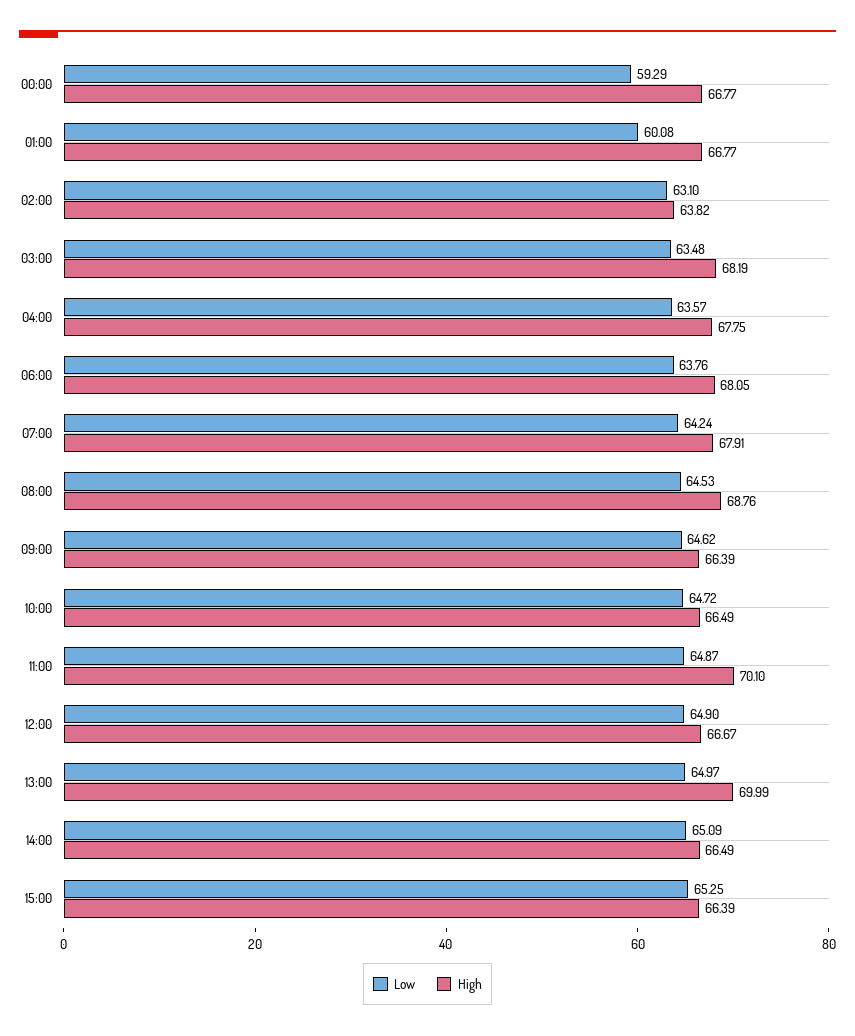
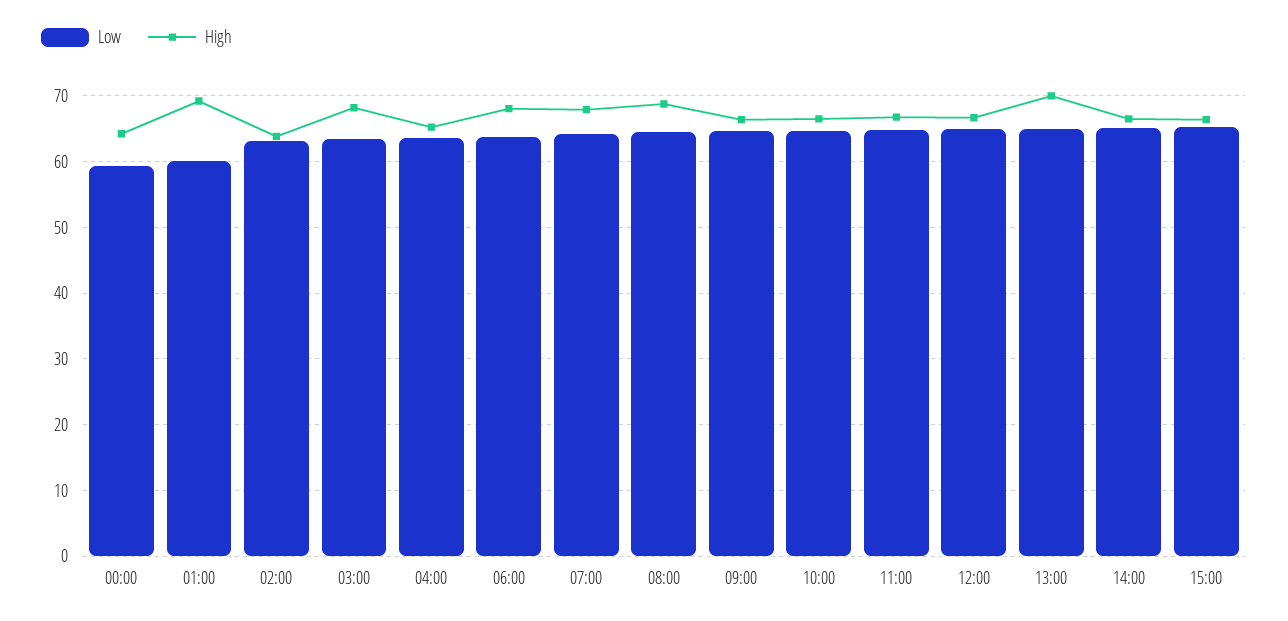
  {
    "Low": {
      "00:00": 59.29,
      "01:00": 60.08,
      "02:00": 63.1,
      "03:00": 63.48,
      "04:00": 63.57,
      "06:00": 63.76,
      "07:00": 64.24,
      "08:00": 64.53,
      "09:00": 64.62,
      "10:00": 64.72,
      "11:00": 64.87,
      "12:00": 64.9,
      "13:00": 64.97,
      "14:00": 65.09,
      "15:00": 65.25
    },
    "High": {
-     "00:00": 66.77,
+     "00:00": 64,
-     "01:00": 66.77,
+     "01:00": 69,
      "02:00": 63.82,
      "03:00": 68.19,
-     "04:00": 67.75,
+     "04:00": 65,
      "06:00": 68.05,
      "07:00": 67.91,
      "08:00": 68.76,
      "09:00": 66.39,
      "10:00": 66.49,
-     "11:00": 70.1,
+     "11:00": 67,
      "12:00": 66.67,
      "13:00": 69.99,
      "14:00": 66.49,
      "15:00": 66.39
    }
  }

